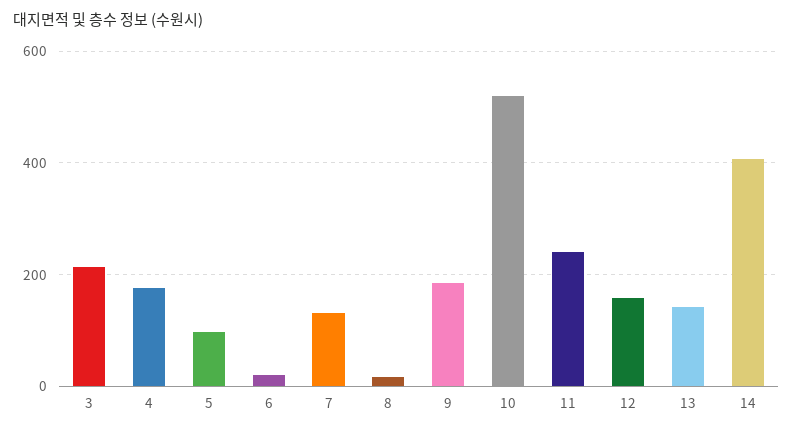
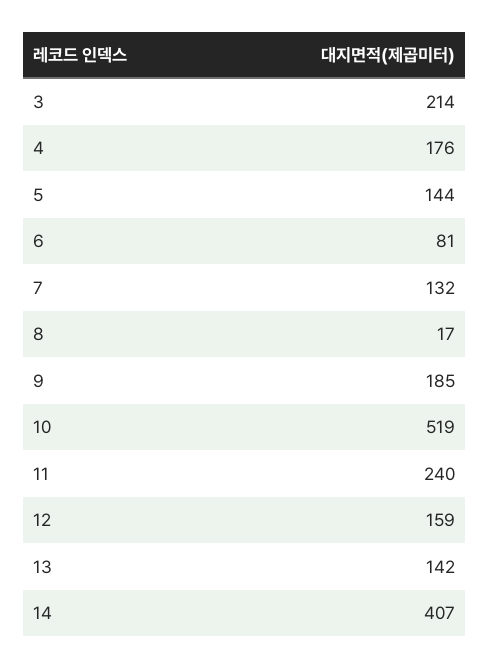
  {
    "3": 214,
    "4": 176,
-   "5": 100,
+   "5": 144,
-   "6": 20,
+   "6": 81,
    "7": 132,
    "8": 17,
    "9": 185,
    "10": 519,
    "11": 240,
    "12": 159,
    "13": 142,
    "14": 407
  }

